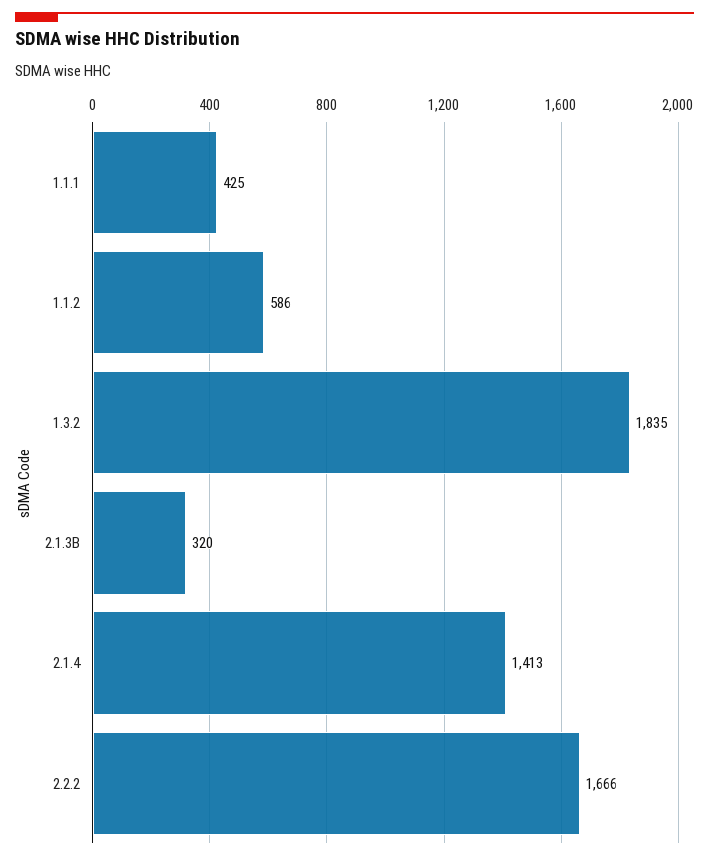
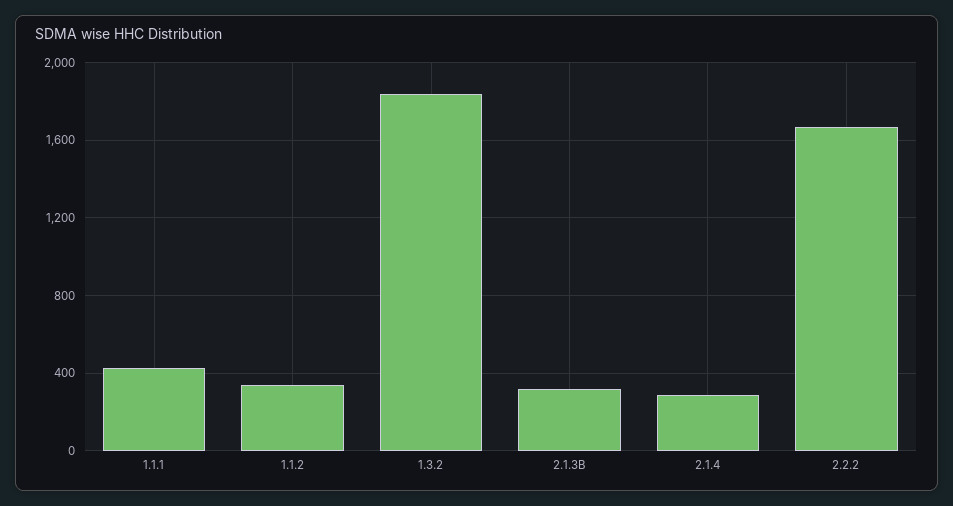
  {
    "1.1.1": 425,
-   "1.1.2": 586,
+   "1.1.2": 350,
    "1.3.2": 1835,
    "2.1.3B": 320,
-   "2.1.4": 1413,
+   "2.1.4": 300,
    "2.2.2": 1666
  }

